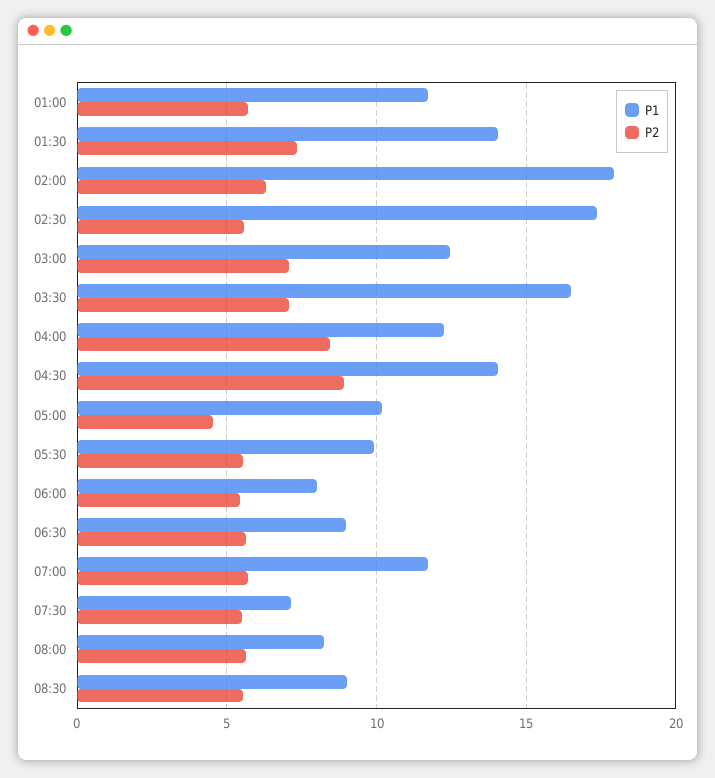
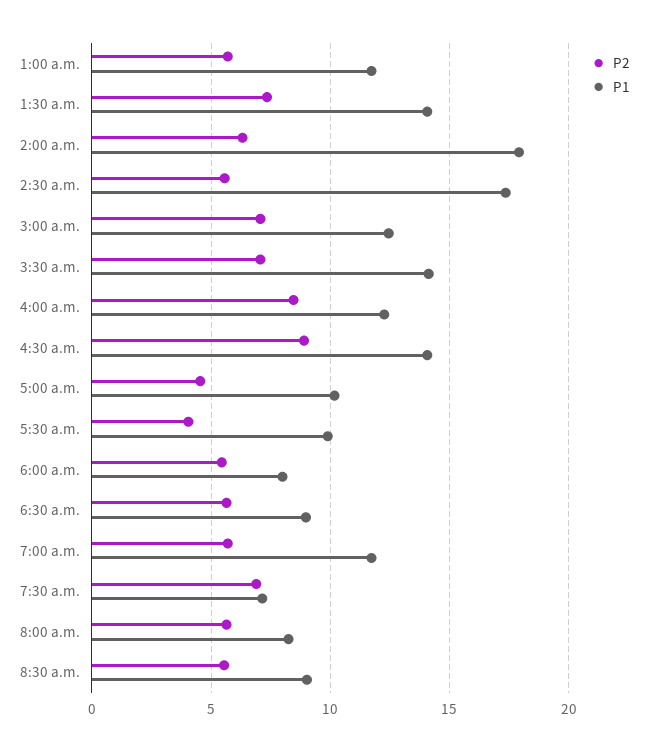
  {
    "P1": {
      "01:00": 11.5,
      "01:30": 14,
      "02:00": 18,
      "02:30": 17.5,
      "03:00": 12.5,
-     "03:30": 16.5,
+     "03:30": 14,
      "04:00": 12.5,
      "04:30": 14,
      "05:00": 10,
      "05:30": 10,
      "06:00": 8,
      "06:30": 9,
      "07:00": 11.5,
      "07:30": 7,
      "08:00": 8.5,
      "08:30": 9
    },
    "P2": {
      "01:00": 5.5,
      "01:30": 7.5,
      "02:00": 6.5,
      "02:30": 5.5,
      "03:00": 7,
      "03:30": 7,
      "04:00": 8.5,
      "04:30": 9,
      "05:00": 4.5,
-     "05:30": 5.5,
+     "05:30": 4,
      "06:00": 5.5,
      "06:30": 5.5,
      "07:00": 5.5,
-     "07:30": 5.5,
+     "07:30": 7,
      "08:00": 5.5,
      "08:30": 5.5
    }
  }

